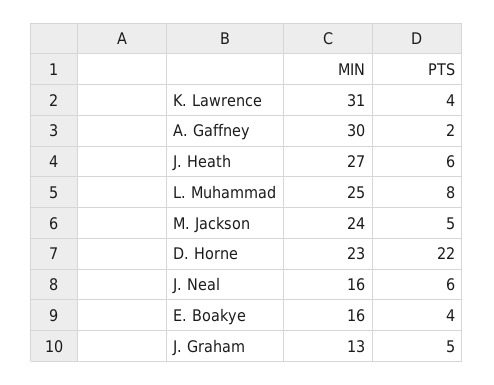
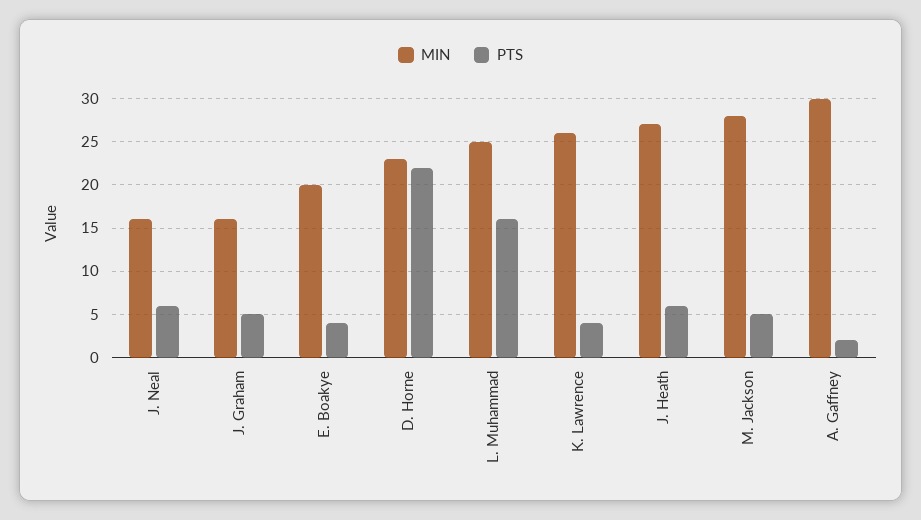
  {
    "MIN": {
-     "K. Lawrence": 31,
+     "K. Lawrence": 26,
      "A. Gaffney": 30,
      "J. Heath": 27,
      "L. Muhammad": 25,
-     "M. Jackson": 24,
+     "M. Jackson": 28,
      "D. Horne": 23,
      "J. Neal": 16,
-     "E. Boakye": 16,
+     "E. Boakye": 20,
-     "J. Graham": 13
+     "J. Graham": 16
    },
    "PTS": {
      "K. Lawrence": 4,
      "A. Gaffney": 2,
      "J. Heath": 6,
-     "L. Muhammad": 8,
+     "L. Muhammad": 16,
      "M. Jackson": 5,
      "D. Horne": 22,
      "J. Neal": 6,
      "E. Boakye": 4,
      "J. Graham": 5
    }
  }

